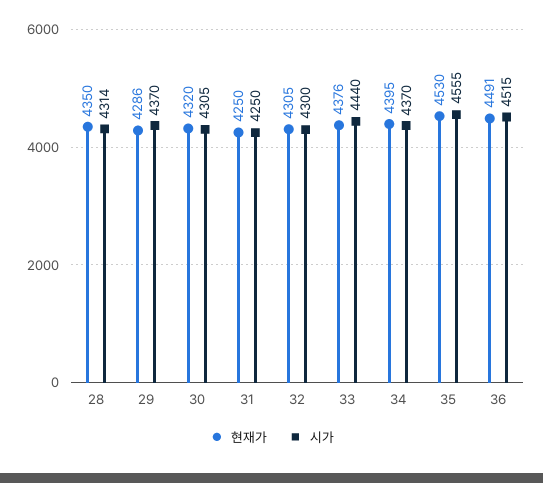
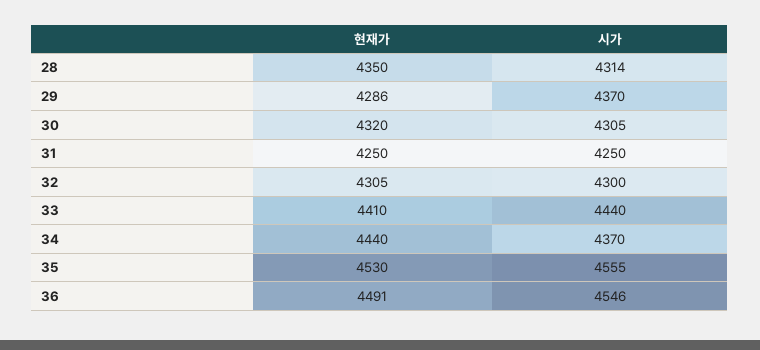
  {
    "현재가": {
      "28": 4350,
      "29": 4286,
      "30": 4320,
      "31": 4250,
      "32": 4305,
-     "33": 4376,
+     "33": 4410,
-     "34": 4395,
+     "34": 4440,
      "35": 4530,
      "36": 4491
    },
    "시가": {
      "28": 4314,
      "29": 4370,
      "30": 4305,
      "31": 4250,
      "32": 4300,
      "33": 4440,
      "34": 4370,
      "35": 4555,
-     "36": 4515
+     "36": 4546
    }
  }

